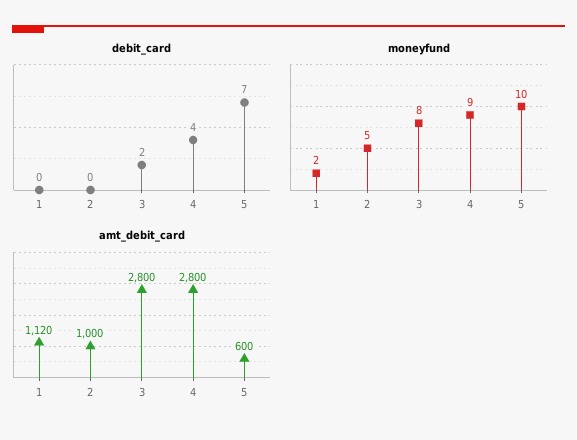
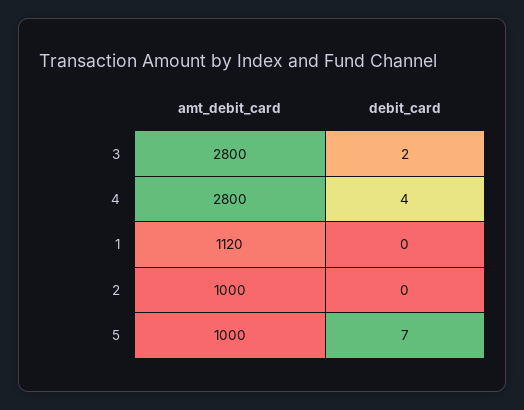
  {
    "debit_card": {
      "1": 0,
      "2": 0,
      "3": 2,
      "4": 4,
      "5": 7
    },
-   "moneyfund": {
-     "1": 2,
-     "2": 5,
-     "3": 8,
-     "4": 9,
-     "5": 10
-   },
    "amt_debit_card": {
      "1": 1120,
      "2": 1000,
      "3": 2800,
      "4": 2800,
-     "5": 600
+     "5": 1000
    }
  }

